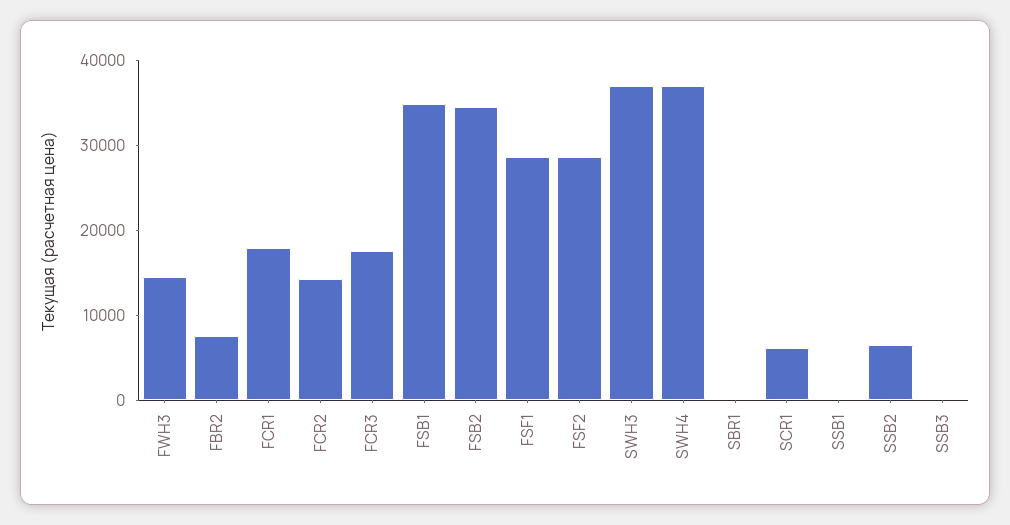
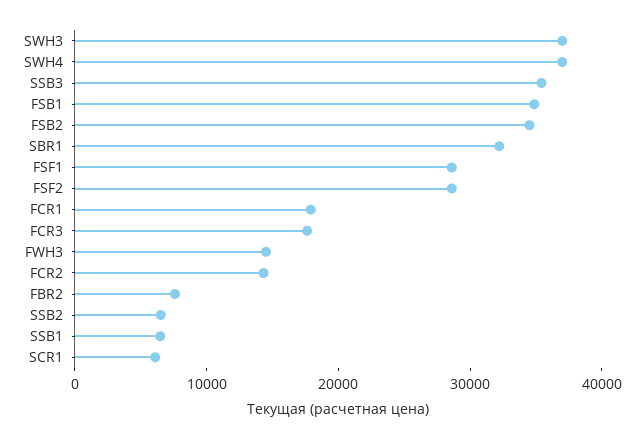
  {
    "FWH3": 14000,
    "FBR2": 8000,
    "FCR1": 18000,
    "FCR2": 14000,
    "FCR3": 18000,
    "FSB1": 34000,
    "FSB2": 34000,
    "FSF1": 28000,
    "FSF2": 28000,
    "SWH3": 38000,
    "SWH4": 38000,
-   "SBR1": 0,
+   "SBR1": 32000,
    "SCR1": 6000,
-   "SSB1": 0,
+   "SSB1": 6000,
    "SSB2": 6000,
-   "SSB3": 0
+   "SSB3": 36000
  }

